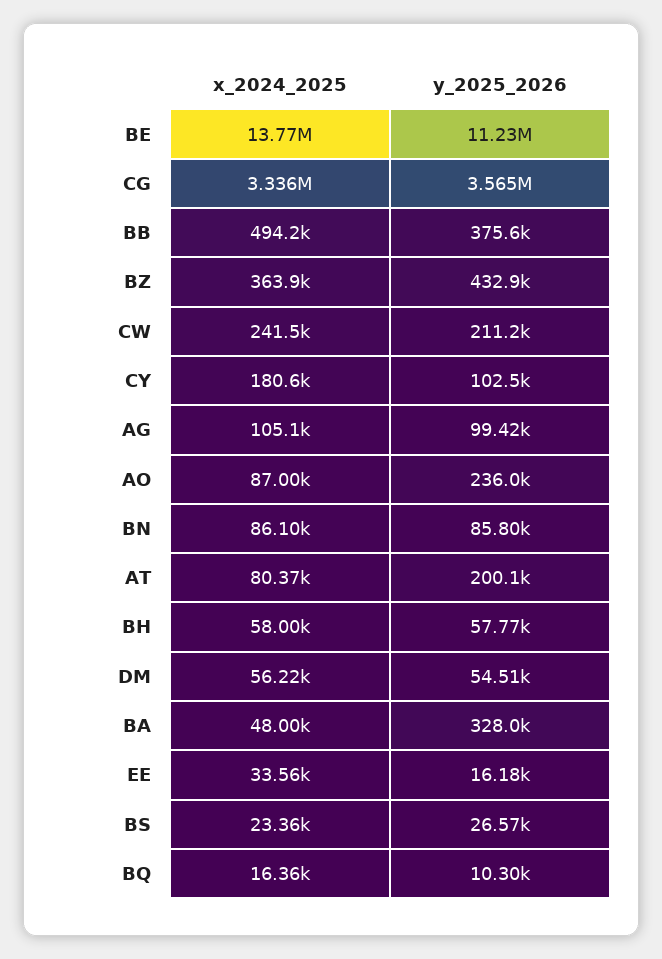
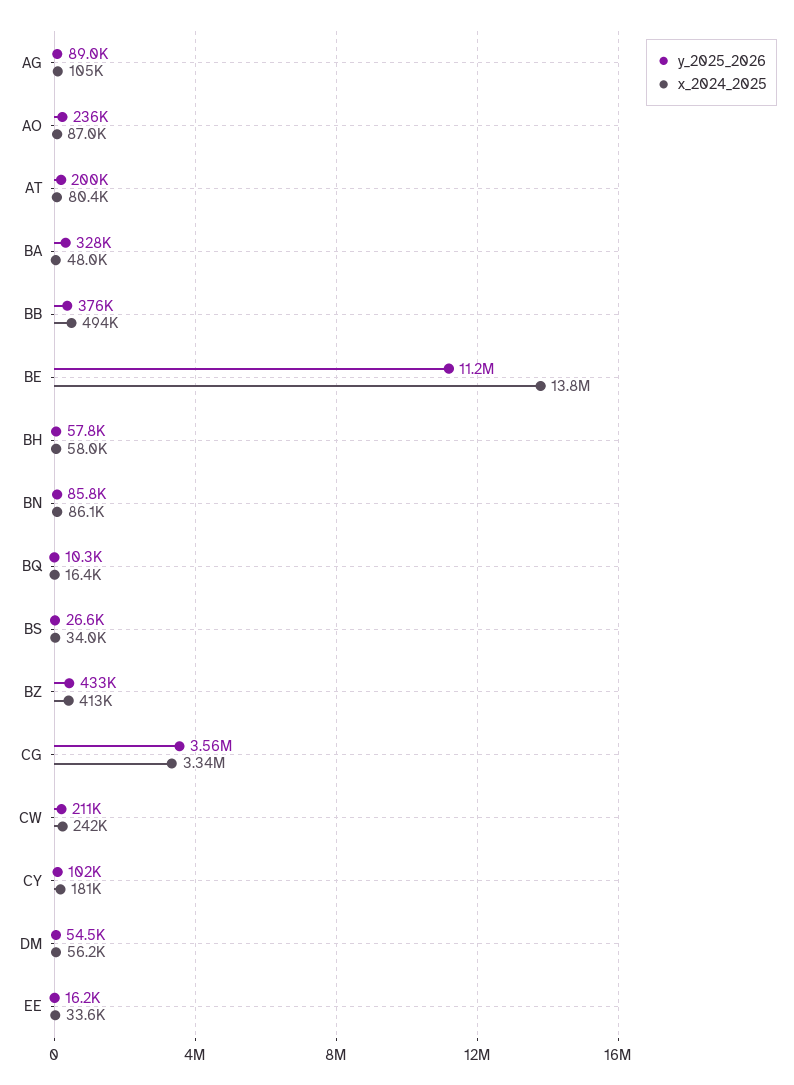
  {
    "x_2024_2025": {
      "BE": 13770000,
      "CG": 3336000,
      "BB": 494200,
-     "BZ": 363900,
+     "BZ": 413000,
      "CW": 241500,
      "CY": 180600,
      "AG": 105100,
      "AO": 87000,
      "BN": 86100,
      "AT": 80370,
      "BH": 58000,
      "DM": 56220,
      "BA": 48000,
      "EE": 33560,
-     "BS": 23360,
+     "BS": 34000,
      "BQ": 16360
    },
    "y_2025_2026": {
      "BE": 11230000,
      "CG": 3565000,
      "BB": 375600,
      "BZ": 432900,
      "CW": 211200,
      "CY": 102500,
-     "AG": 99420,
+     "AG": 89000,
      "AO": 236000,
      "BN": 85800,
      "AT": 200100,
      "BH": 57770,
      "DM": 54510,
      "BA": 328000,
      "EE": 16180,
      "BS": 26570,
      "BQ": 10300
    }
  }

